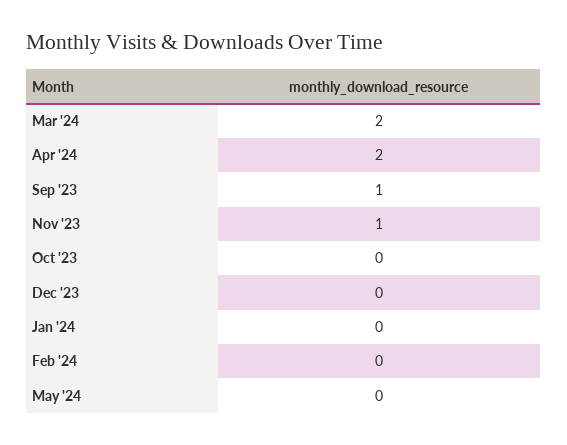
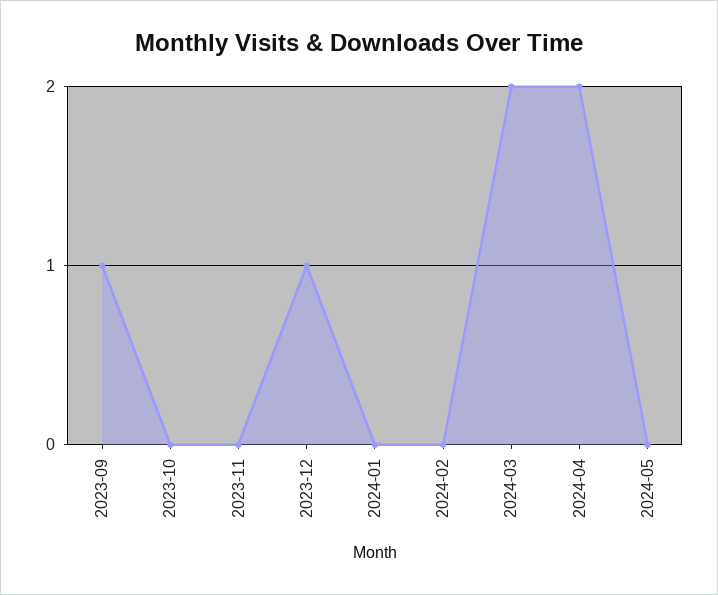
  {
    "Mar '24": 2,
    "Apr '24": 2,
    "Sep '23": 1,
-   "Nov '23": 1,
+   "Nov '23": 0,
    "Oct '23": 0,
-   "Dec '23": 0,
+   "Dec '23": 1,
    "Jan '24": 0,
    "Feb '24": 0,
    "May '24": 0
  }

